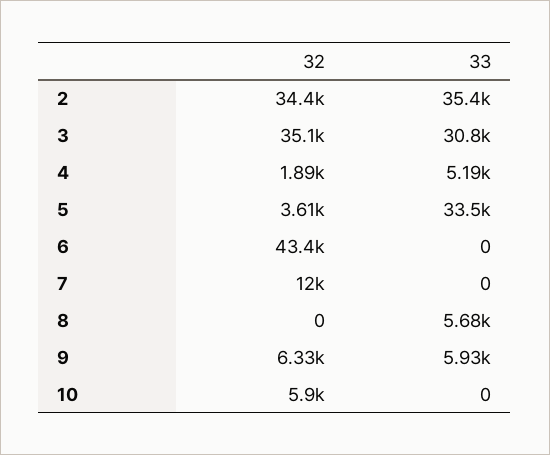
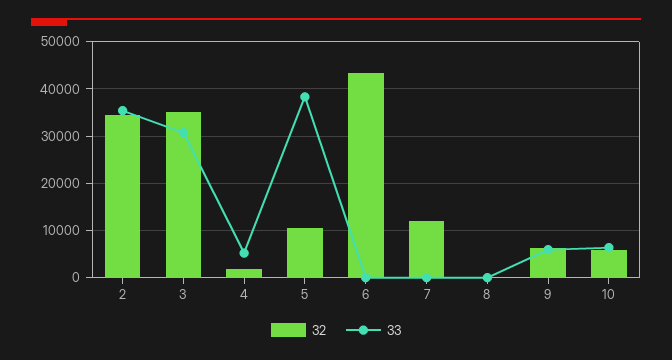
  {
    "32": {
      "2": 34400,
      "3": 35100,
      "4": 1890,
-     "5": 3610,
+     "5": 10000,
      "6": 43400,
      "7": 12000,
      "8": 0,
      "9": 6330,
      "10": 5900
    },
    "33": {
      "2": 35400,
      "3": 30800,
      "4": 5190,
-     "5": 33500,
+     "5": 38000,
      "6": 0,
      "7": 0,
-     "8": 5680,
+     "8": 0,
      "9": 5930,
-     "10": 0
+     "10": 6000
    }
  }

